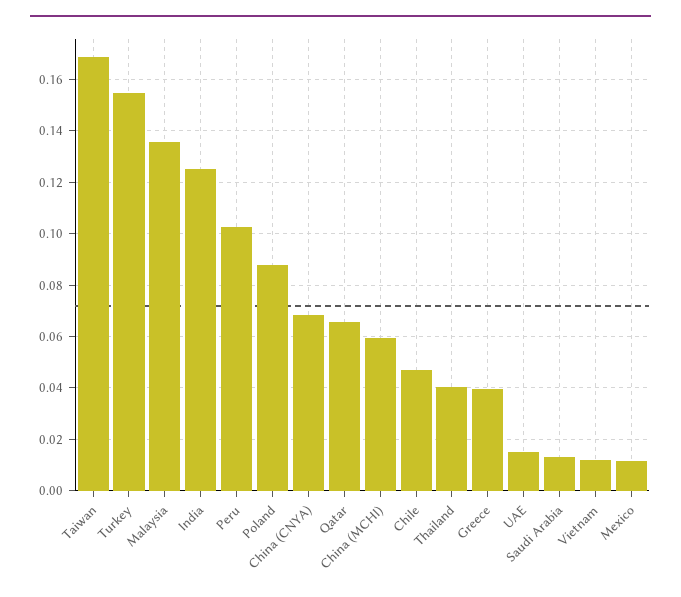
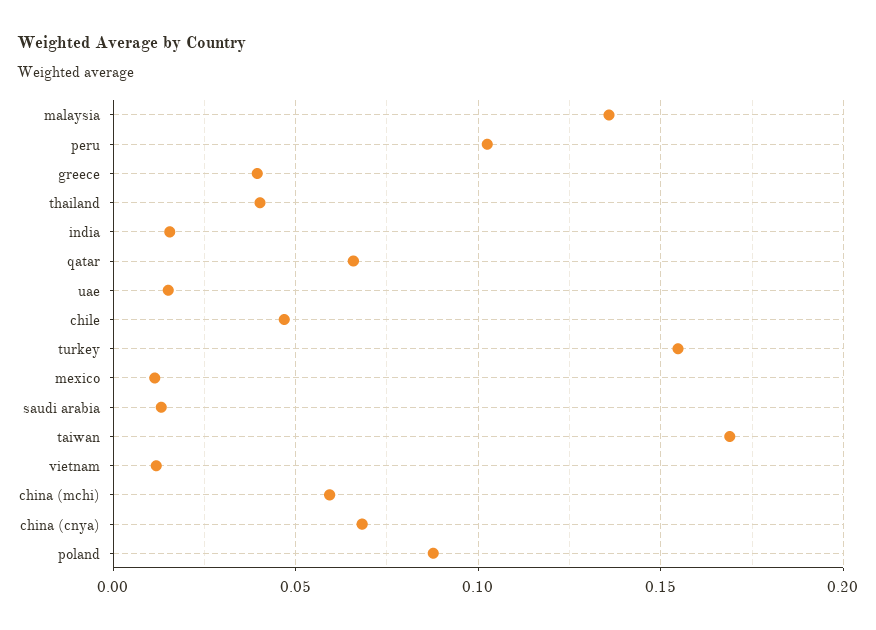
  {
    "Taiwan": 0.17,
    "Turkey": 0.155,
    "Malaysia": 0.135,
-   "India": 0.125,
+   "India": 0.015,
    "Peru": 0.1025,
    "Poland": 0.0875,
    "China (CNYA)": 0.0675,
    "Qatar": 0.065,
    "China (MCHI)": 0.06,
    "Chile": 0.0475,
    "Thailand": 0.04,
    "Greece": 0.04,
    "UAE": 0.015,
    "Saudi Arabia": 0.0125,
    "Vietnam": 0.0125,
    "Mexico": 0.0125
  }

